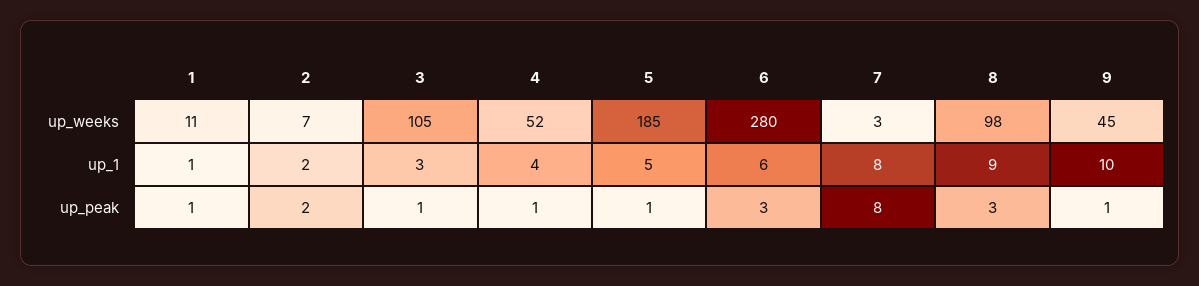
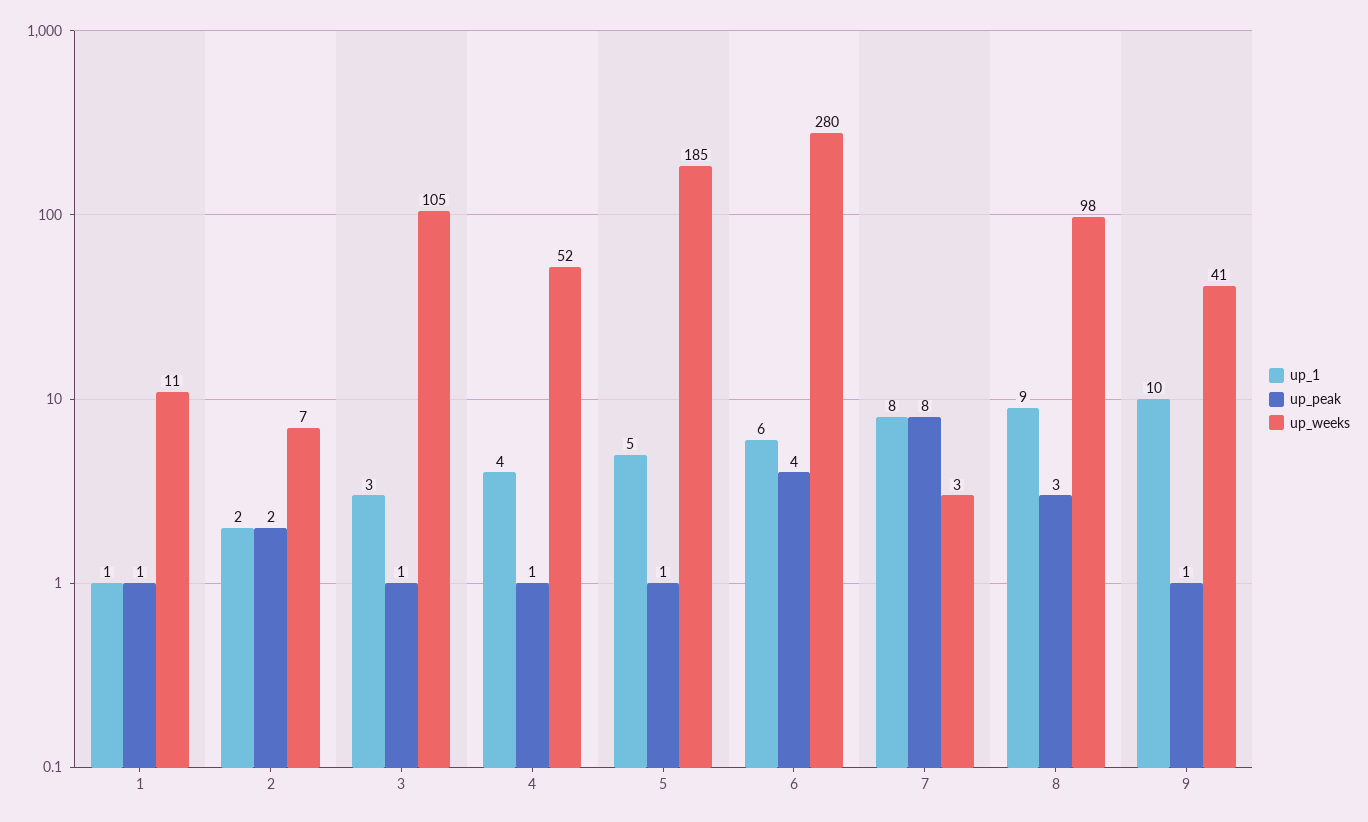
  {
    "up_weeks": {
      "1": 11,
      "2": 7,
      "3": 105,
      "4": 52,
      "5": 185,
      "6": 280,
      "7": 3,
      "8": 98,
-     "9": 45
+     "9": 41
    },
    "up_1": {
      "1": 1,
      "2": 2,
      "3": 3,
      "4": 4,
      "5": 5,
      "6": 6,
      "7": 8,
      "8": 9,
      "9": 10
    },
    "up_peak": {
      "1": 1,
      "2": 2,
      "3": 1,
      "4": 1,
      "5": 1,
-     "6": 3,
+     "6": 4,
      "7": 8,
      "8": 3,
      "9": 1
    }
  }

